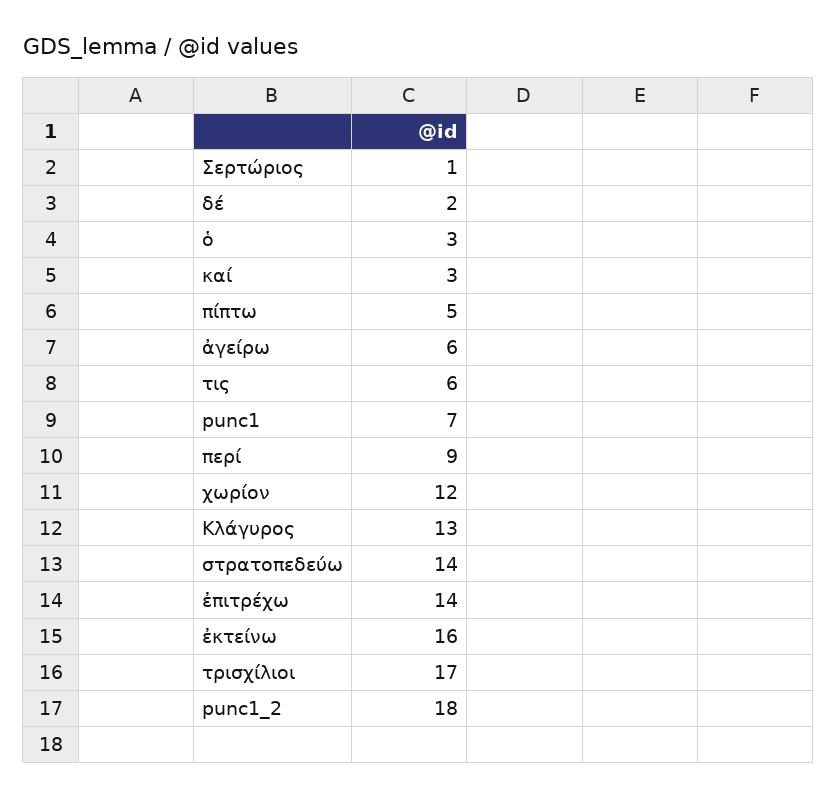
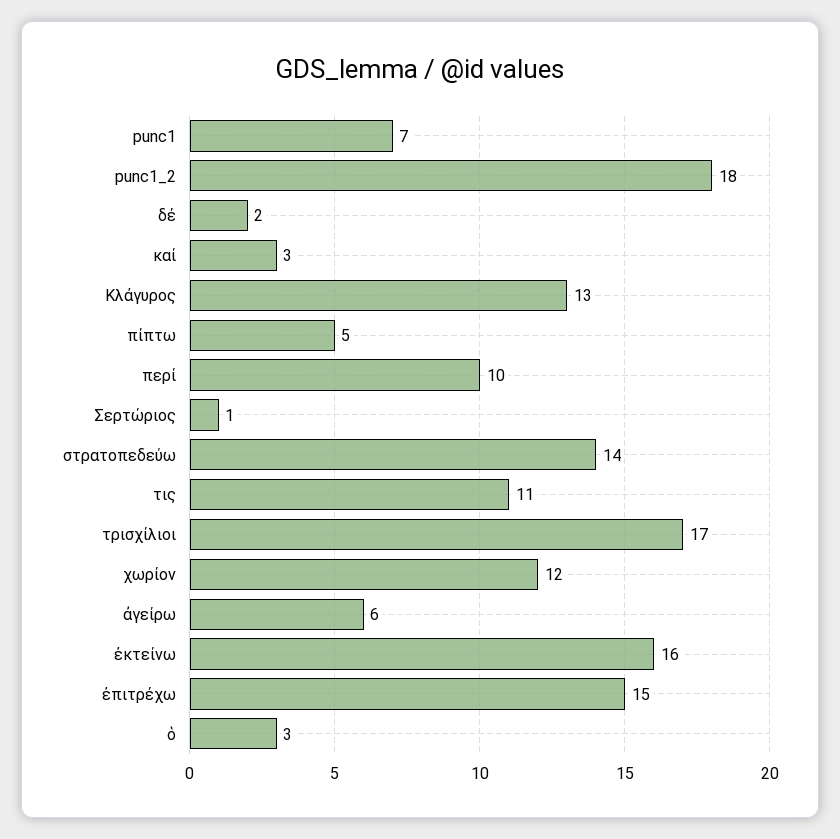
  {
    "Σερτώριος": 1,
    "δέ": 2,
    "ὁ": 3,
    "καί": 3,
    "πίπτω": 5,
    "ἀγείρω": 6,
-   "τις": 6,
+   "τις": 11,
    "punc1": 7,
-   "περί": 9,
+   "περί": 10,
    "χωρίον": 12,
    "Κλάγυρος": 13,
    "στρατοπεδεύω": 14,
-   "ἐπιτρέχω": 14,
+   "ἐπιτρέχω": 15,
    "ἐκτείνω": 16,
    "τρισχίλιοι": 17,
    "punc1_2": 18
  }

